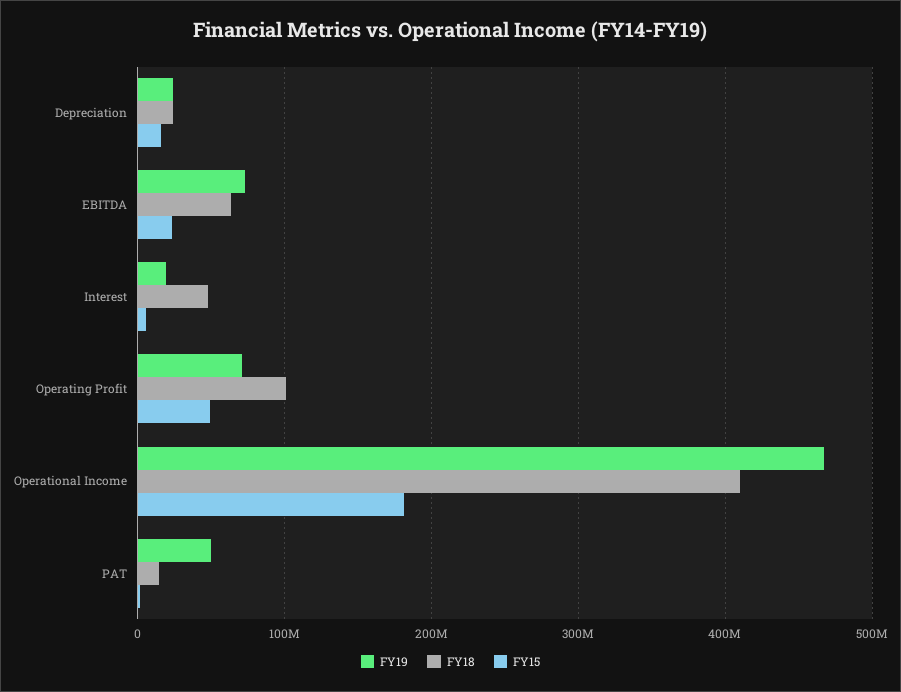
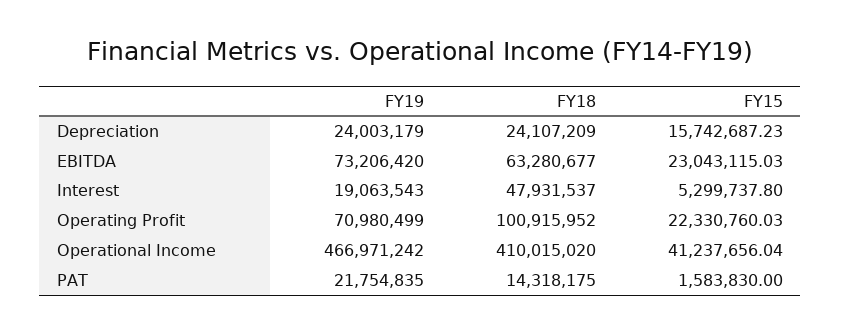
  {
    "FY19": {
      "Depreciation": 24003179,
      "EBITDA": 73206420,
      "Interest": 19063543,
      "Operating Profit": 70980499,
      "Operational Income": 466971242,
-     "PAT": 50000000
+     "PAT": 21754835
    },
    "FY18": {
      "Depreciation": 24107209,
      "EBITDA": 63280677,
      "Interest": 47931537,
      "Operating Profit": 100915952,
      "Operational Income": 410015020,
      "PAT": 14318175
    },
    "FY15": {
      "Depreciation": 15742687.23,
      "EBITDA": 23043115.03,
      "Interest": 5299737.8,
-     "Operating Profit": 50000000,
+     "Operating Profit": 22330760.03,
-     "Operational Income": 180000000,
+     "Operational Income": 41237656.04,
      "PAT": 1583830
    }
  }

